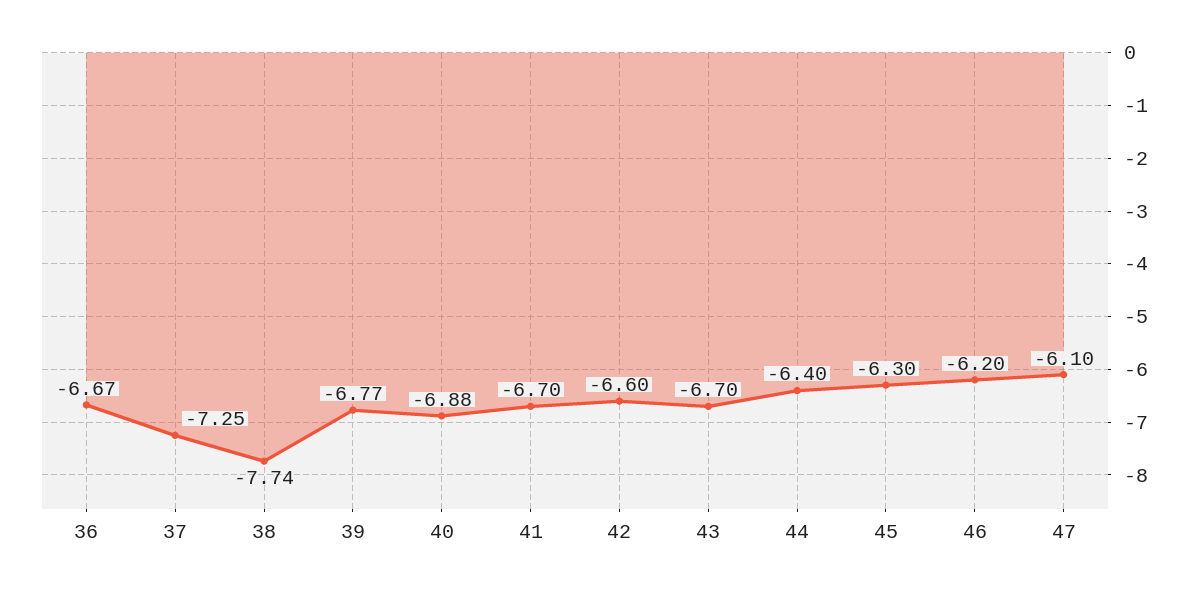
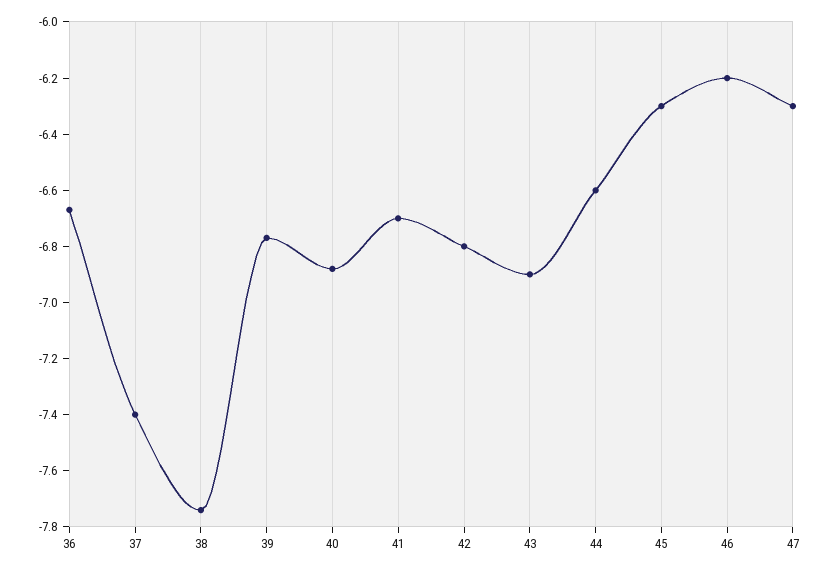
  {
    "36": -6.67,
-   "37": -7.25,
+   "37": -7.4,
    "38": -7.74,
    "39": -6.77,
    "40": -6.88,
    "41": -6.7,
-   "42": -6.6,
+   "42": -6.8,
-   "43": -6.7,
+   "43": -6.9,
-   "44": -6.4,
+   "44": -6.6,
    "45": -6.3,
    "46": -6.2,
-   "47": -6.1
+   "47": -6.3
  }

